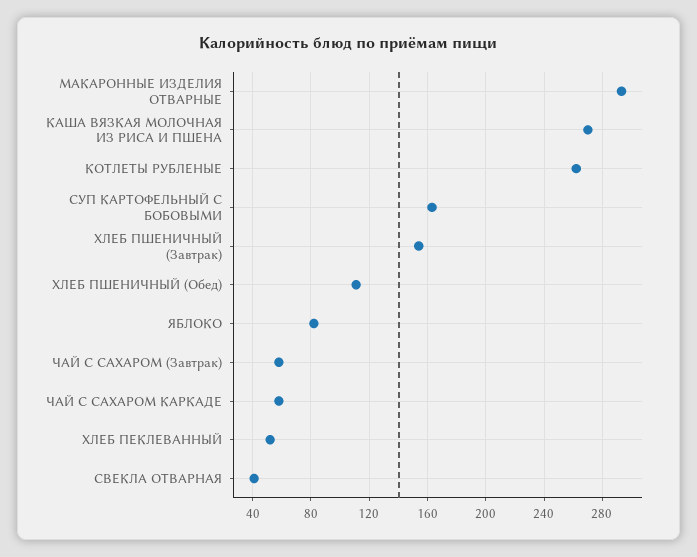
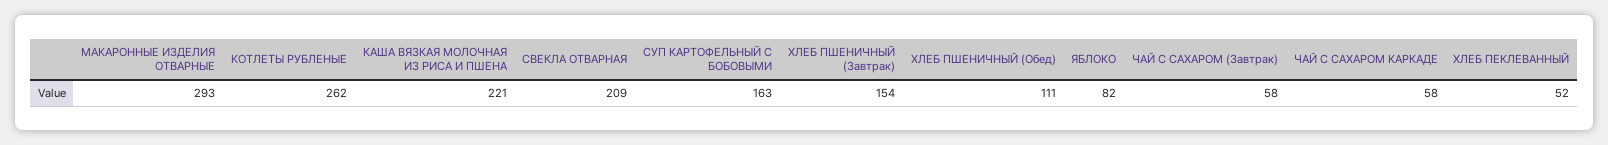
  {
    "МАКАРОННЫЕ ИЗДЕЛИЯ ОТВАРНЫЕ": 293,
-   "КАША ВЯЗКАЯ МОЛОЧНАЯ ИЗ РИСА И ПШЕНА": 270,
+   "КАША ВЯЗКАЯ МОЛОЧНАЯ ИЗ РИСА И ПШЕНА": 221,
    "КОТЛЕТЫ РУБЛЕНЫЕ": 262,
    "СУП КАРТОФЕЛЬНЫЙ С БОБОВЫМИ": 163,
    "ХЛЕБ ПШЕНИЧНЫЙ (Завтрак)": 154,
    "ХЛЕБ ПШЕНИЧНЫЙ (Обед)": 111,
    "ЯБЛОКО": 82,
    "ЧАЙ С САХАРОМ (Завтрак)": 58,
    "ЧАЙ С САХАРОМ КАРКАДЕ": 58,
    "ХЛЕБ ПЕКЛЕВАННЫЙ": 52,
-   "СВЕКЛА ОТВАРНАЯ": 40
+   "СВЕКЛА ОТВАРНАЯ": 209
  }

